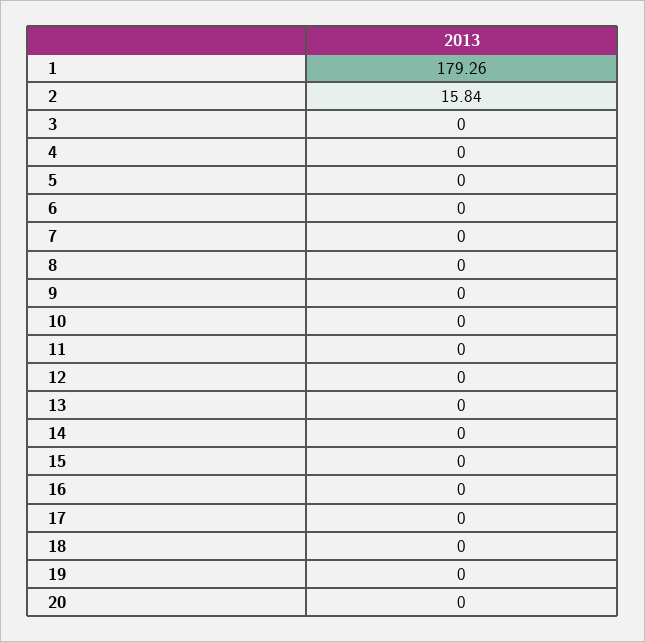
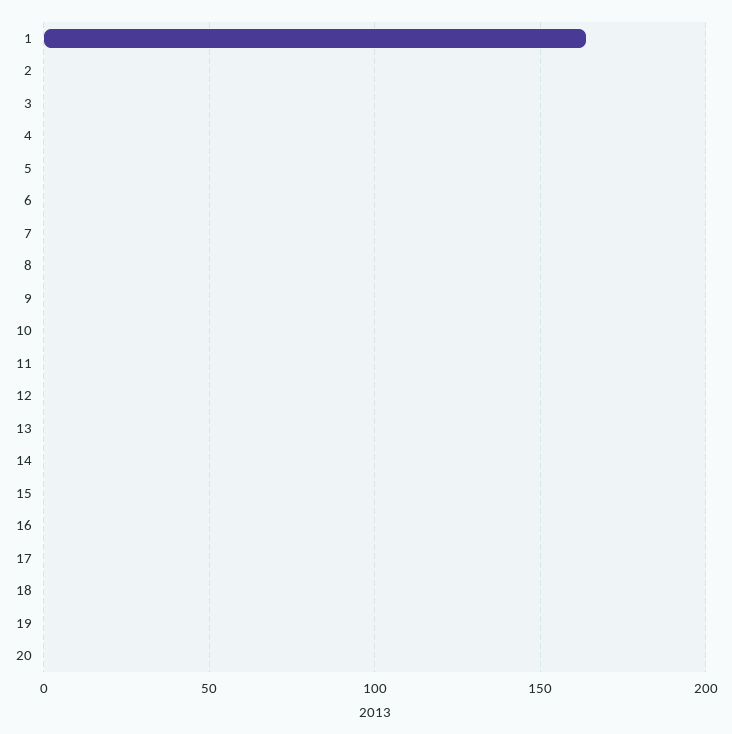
  {
-   "1": 179.26,
+   "1": 165,
-   "2": 15.84,
+   "2": 0,
    "3": 0,
    "4": 0,
    "5": 0,
    "6": 0,
    "7": 0,
    "8": 0,
    "9": 0,
    "10": 0,
    "11": 0,
    "12": 0,
    "13": 0,
    "14": 0,
    "15": 0,
    "16": 0,
    "17": 0,
    "18": 0,
    "19": 0,
    "20": 0
  }

